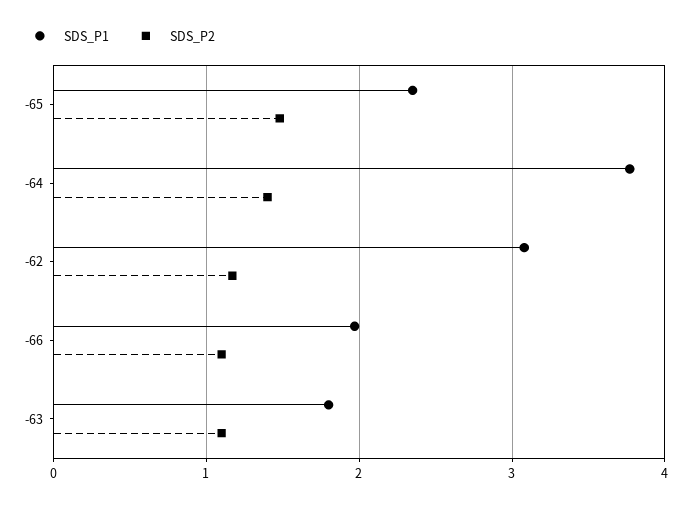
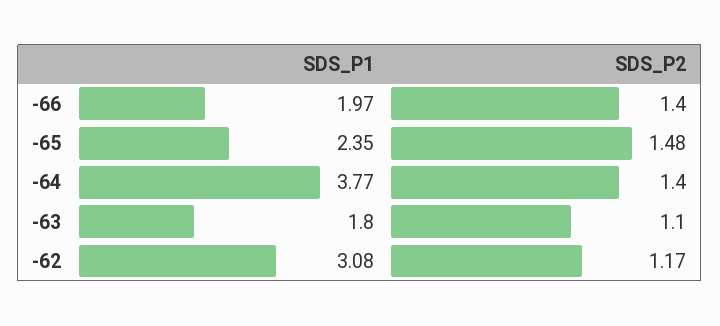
  {
    "SDS_P1": {
      "-65": 2.35,
      "-64": 3.77,
      "-62": 3.08,
      "-66": 1.97,
      "-63": 1.8
    },
    "SDS_P2": {
      "-65": 1.48,
      "-64": 1.4,
      "-62": 1.17,
-     "-66": 1.1,
+     "-66": 1.4,
      "-63": 1.1
    }
  }

